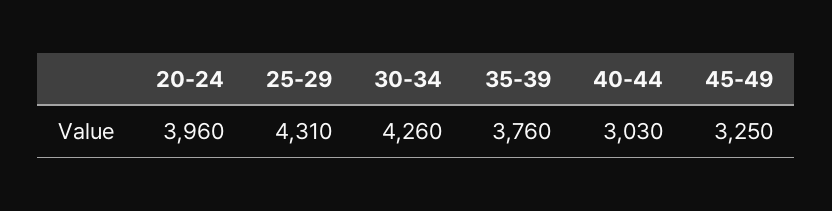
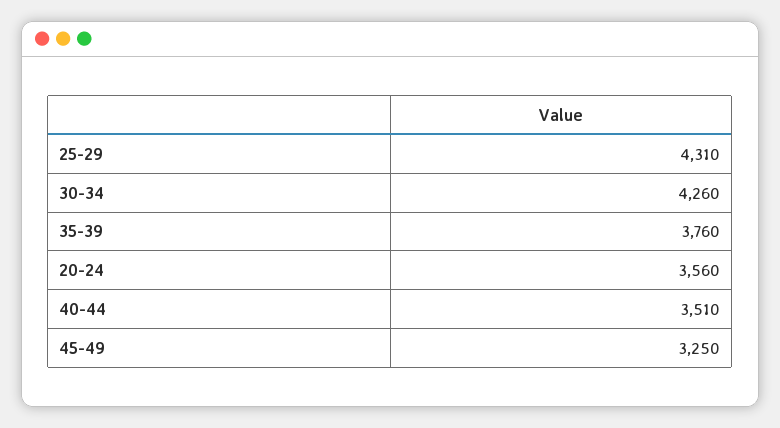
  {
-   "20-24": 3960,
+   "20-24": 3560,
    "25-29": 4310,
    "30-34": 4260,
    "35-39": 3760,
-   "40-44": 3030,
+   "40-44": 3510,
    "45-49": 3250
  }

